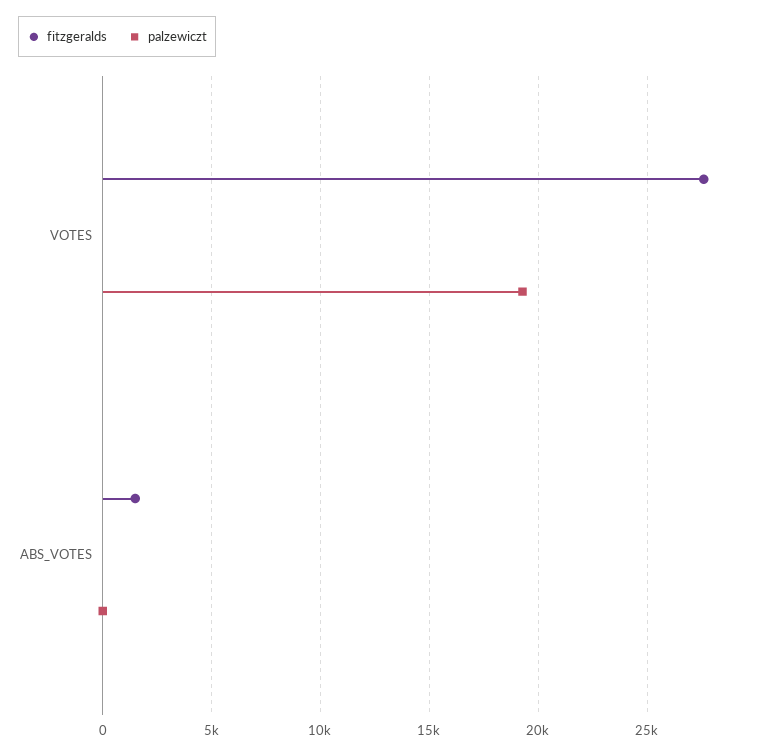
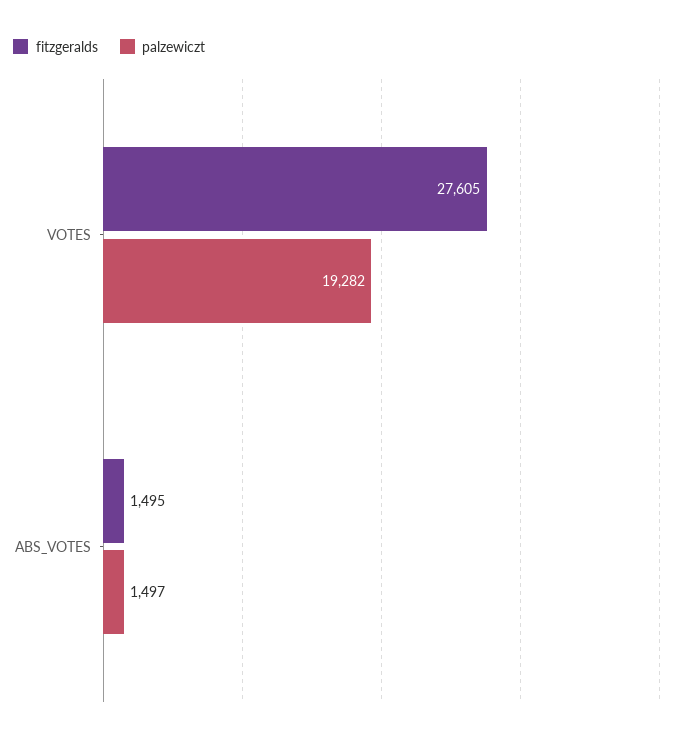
  {
    "fitzgeralds": {
      "VOTES": 27605,
      "ABS_VOTES": 1495
    },
    "palzewiczt": {
      "VOTES": 19282,
-     "ABS_VOTES": 0
+     "ABS_VOTES": 1497
    }
  }

